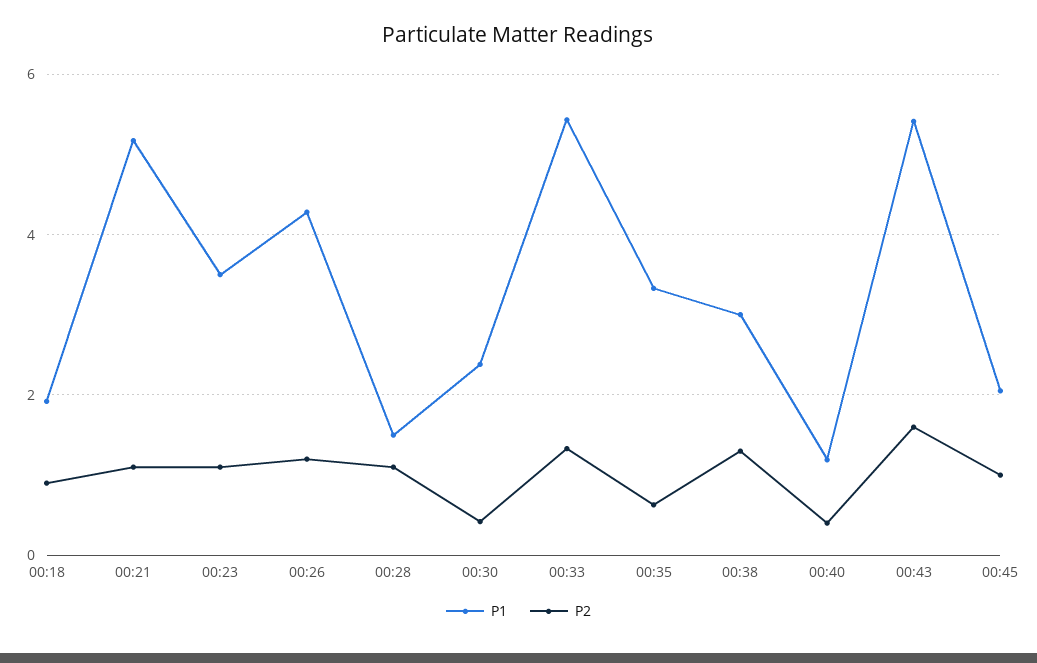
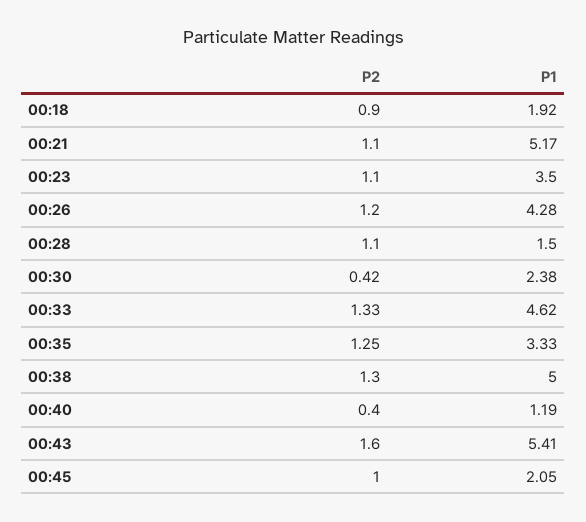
  {
    "P1": {
      "00:18": 1.92,
      "00:21": 5.17,
      "00:23": 3.5,
      "00:26": 4.28,
      "00:28": 1.5,
      "00:30": 2.38,
-     "00:33": 5.4,
+     "00:33": 4.62,
      "00:35": 3.33,
-     "00:38": 3,
+     "00:38": 5,
      "00:40": 1.19,
      "00:43": 5.41,
      "00:45": 2.05
    },
    "P2": {
      "00:18": 0.9,
      "00:21": 1.1,
      "00:23": 1.1,
      "00:26": 1.2,
      "00:28": 1.1,
      "00:30": 0.42,
      "00:33": 1.33,
-     "00:35": 0.6,
+     "00:35": 1.25,
      "00:38": 1.3,
      "00:40": 0.4,
      "00:43": 1.6,
      "00:45": 1
    }
  }

